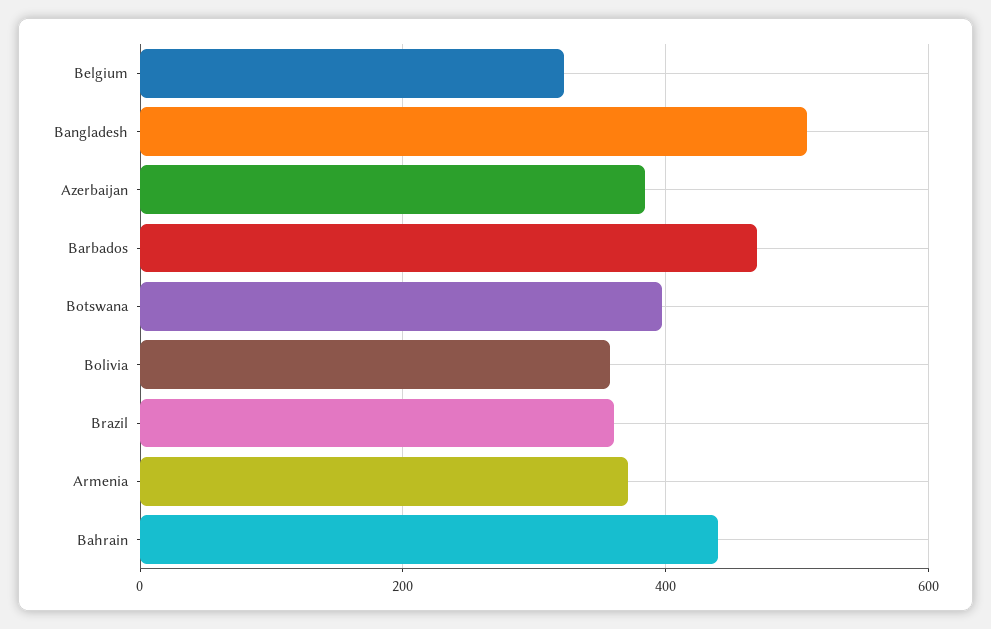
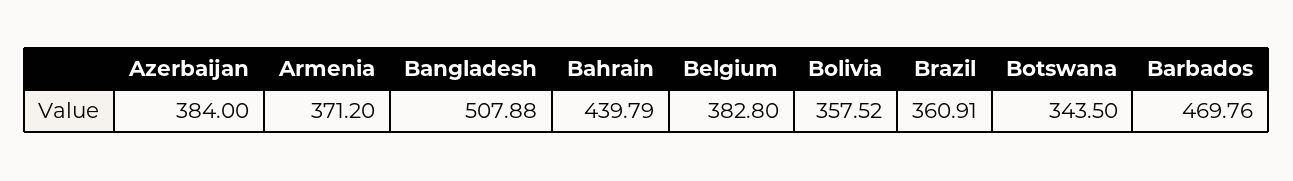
  {
-   "Belgium": 320,
+   "Belgium": 382.8,
    "Bangladesh": 507.88,
    "Azerbaijan": 384,
    "Barbados": 469.76,
-   "Botswana": 400,
+   "Botswana": 343.5,
    "Bolivia": 357.52,
    "Brazil": 360.91,
    "Armenia": 371.2,
    "Bahrain": 439.79
  }

